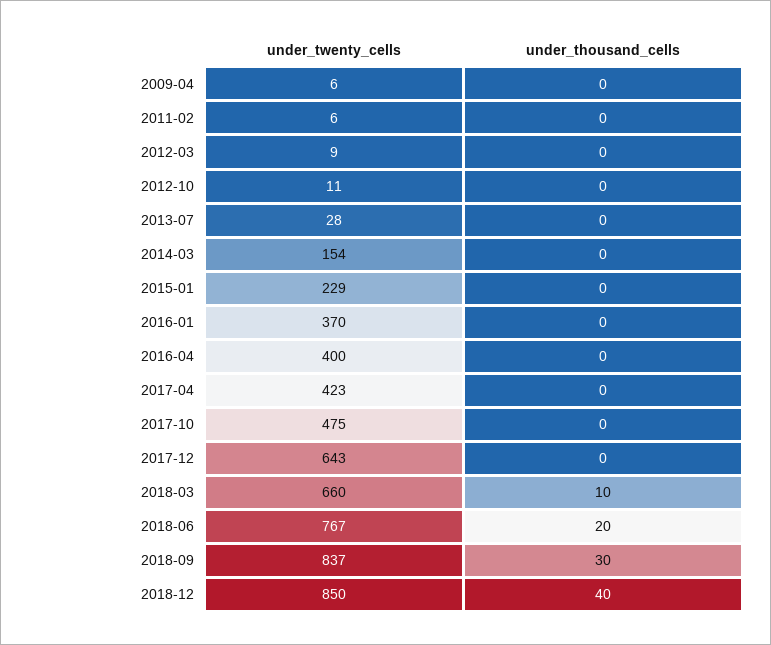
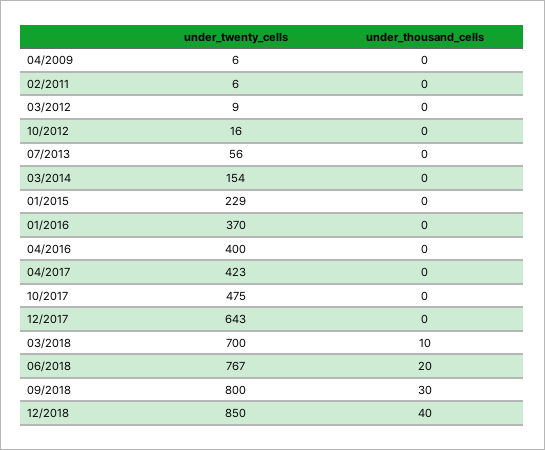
  {
    "under_twenty_cells": {
      "2009-04": 6,
      "2011-02": 6,
      "2012-03": 9,
-     "2012-10": 11,
+     "2012-10": 16,
-     "2013-07": 28,
+     "2013-07": 56,
      "2014-03": 154,
      "2015-01": 229,
      "2016-01": 370,
      "2016-04": 400,
      "2017-04": 423,
      "2017-10": 475,
      "2017-12": 643,
-     "2018-03": 660,
+     "2018-03": 700,
      "2018-06": 767,
-     "2018-09": 837,
+     "2018-09": 800,
      "2018-12": 850
    },
    "under_thousand_cells": {
      "2009-04": 0,
      "2011-02": 0,
      "2012-03": 0,
      "2012-10": 0,
      "2013-07": 0,
      "2014-03": 0,
      "2015-01": 0,
      "2016-01": 0,
      "2016-04": 0,
      "2017-04": 0,
      "2017-10": 0,
      "2017-12": 0,
      "2018-03": 10,
      "2018-06": 20,
      "2018-09": 30,
      "2018-12": 40
    }
  }

